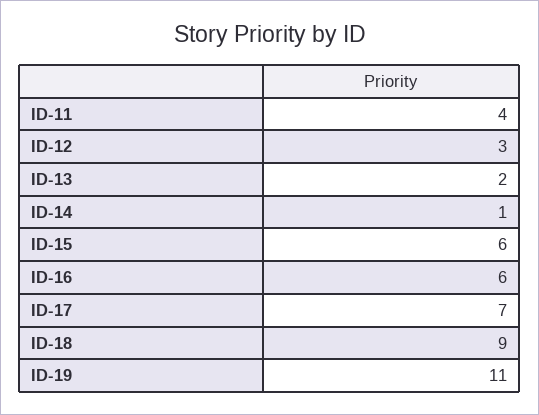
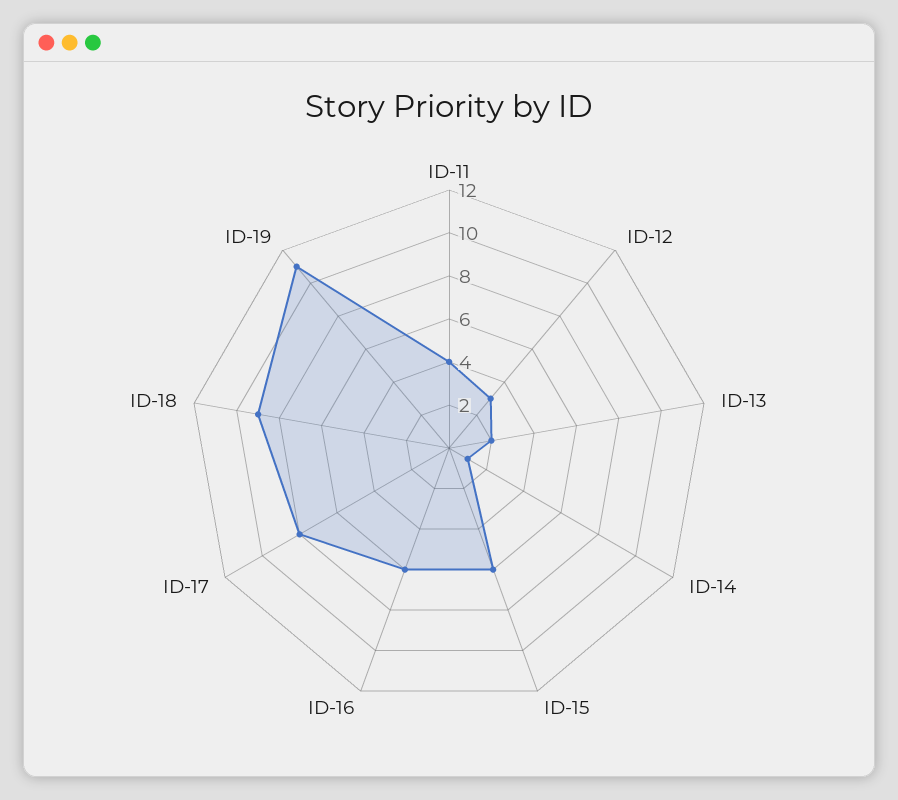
  {
    "ID-11": 4,
    "ID-12": 3,
    "ID-13": 2,
    "ID-14": 1,
    "ID-15": 6,
    "ID-16": 6,
-   "ID-17": 7,
+   "ID-17": 8,
    "ID-18": 9,
    "ID-19": 11
  }

